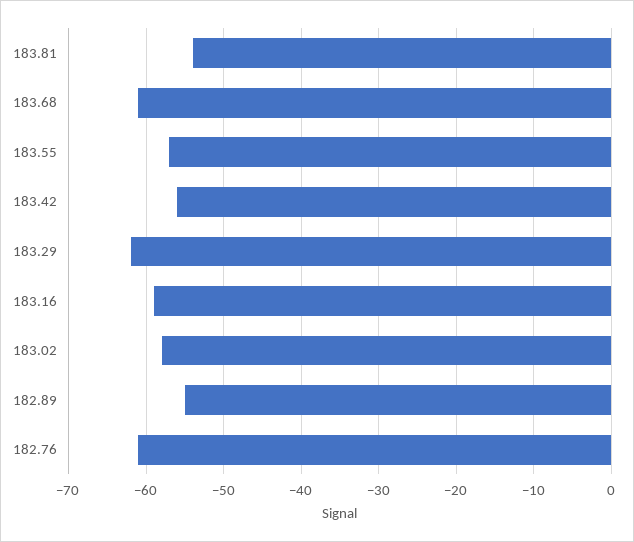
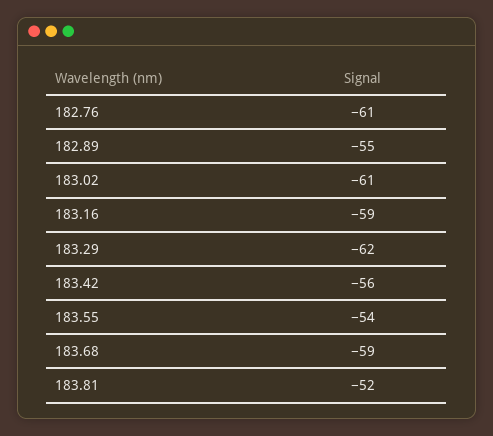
  {
-   "183.81": -54,
+   "183.81": -52,
-   "183.68": -61,
+   "183.68": -59,
-   "183.55": -57,
+   "183.55": -54,
    "183.42": -56,
    "183.29": -62,
    "183.16": -59,
-   "183.02": -58,
+   "183.02": -61,
    "182.89": -55,
    "182.76": -61
  }

